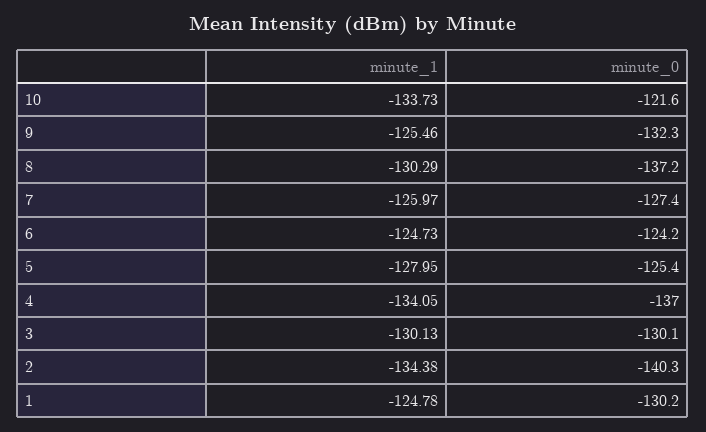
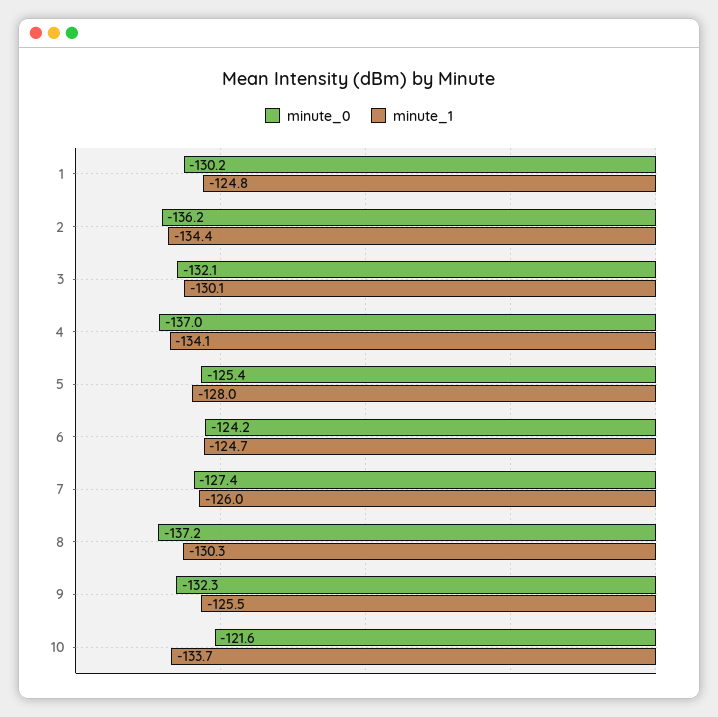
  {
    "minute_1": {
      "10": -133.73,
      "9": -125.46,
      "8": -130.29,
      "7": -125.97,
      "6": -124.73,
      "5": -127.95,
      "4": -134.05,
      "3": -130.13,
      "2": -134.38,
      "1": -124.78
    },
    "minute_0": {
      "10": -121.6,
      "9": -132.3,
      "8": -137.2,
      "7": -127.4,
      "6": -124.2,
      "5": -125.4,
      "4": -137,
-     "3": -130.1,
+     "3": -132.1,
-     "2": -140.3,
+     "2": -136.2,
      "1": -130.2
    }
  }

